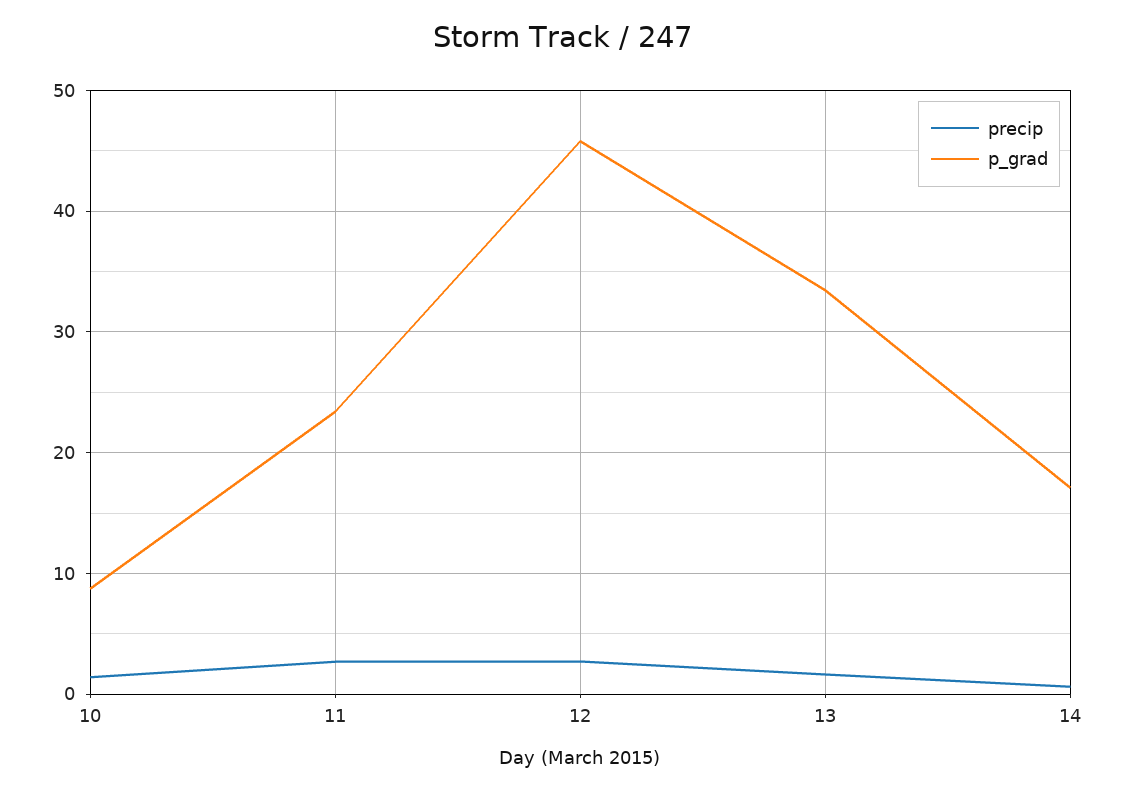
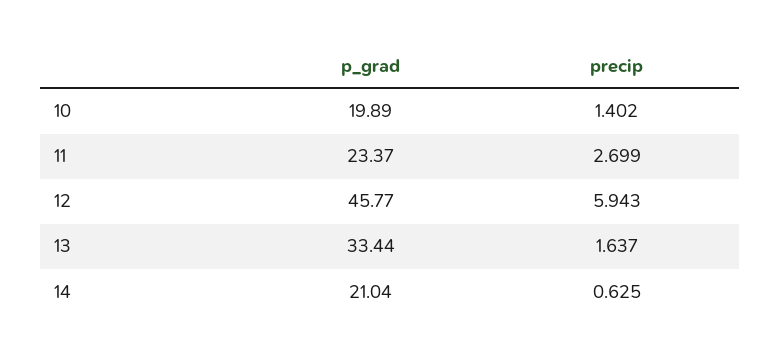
  {
    "precip": {
      "10": 1.402,
      "11": 2.699,
-     "12": 3,
+     "12": 5.943,
      "13": 1.637,
      "14": 0.625
    },
    "p_grad": {
-     "10": 9,
+     "10": 19.89,
      "11": 23.37,
      "12": 45.77,
      "13": 33.44,
-     "14": 17
+     "14": 21.04
    }
  }

